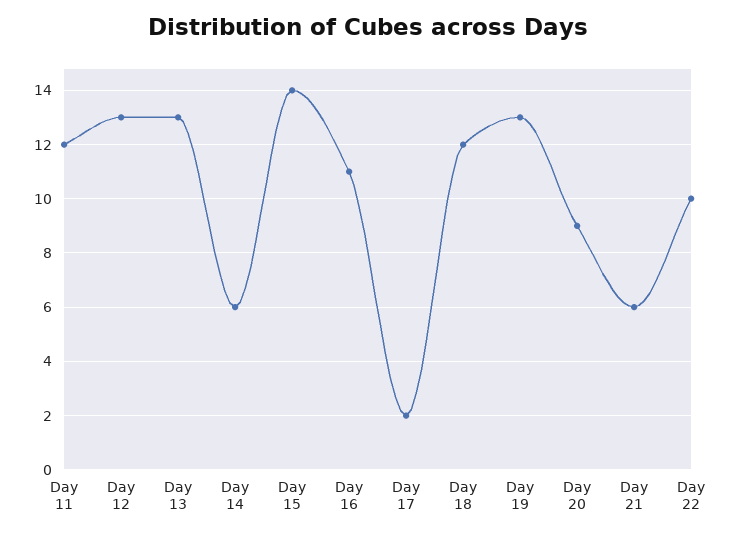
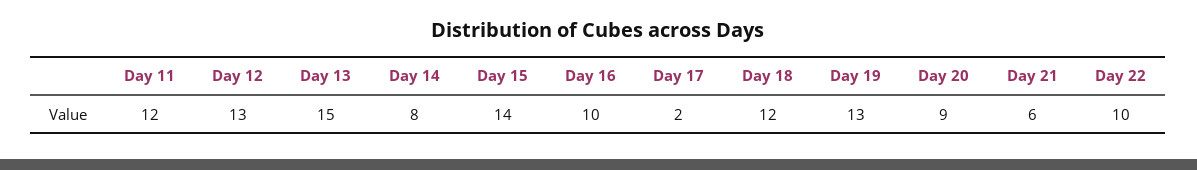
  {
    "Day 11": 12,
    "Day 12": 13,
-   "Day 13": 13,
+   "Day 13": 15,
-   "Day 14": 6,
+   "Day 14": 8,
    "Day 15": 14,
-   "Day 16": 11,
+   "Day 16": 10,
    "Day 17": 2,
    "Day 18": 12,
    "Day 19": 13,
    "Day 20": 9,
    "Day 21": 6,
    "Day 22": 10
  }

